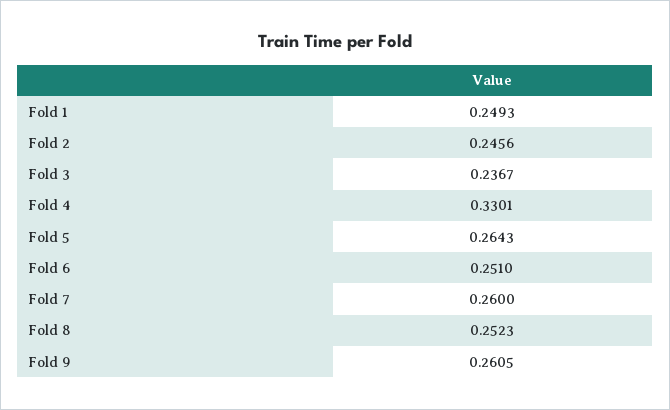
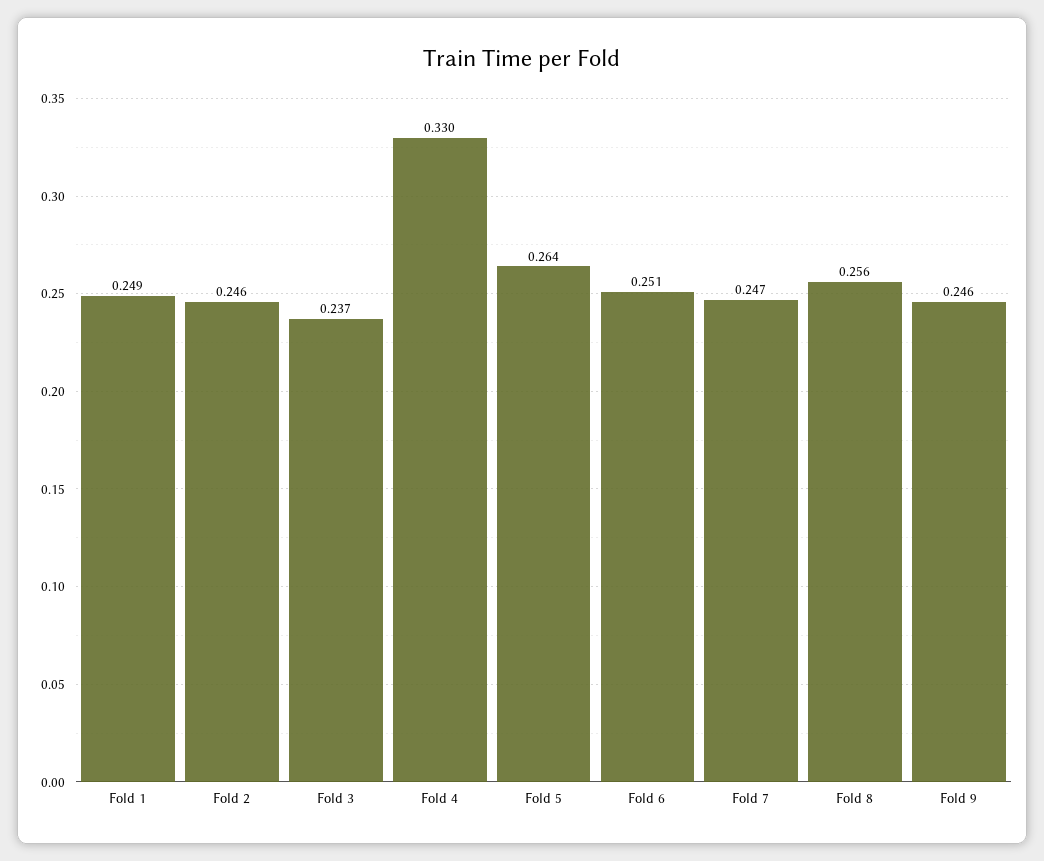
  {
    "Fold 1": 0.2493,
    "Fold 2": 0.2456,
    "Fold 3": 0.2367,
    "Fold 4": 0.3301,
    "Fold 5": 0.2643,
    "Fold 6": 0.251,
-   "Fold 7": 0.26,
+   "Fold 7": 0.247,
-   "Fold 8": 0.2523,
+   "Fold 8": 0.256,
-   "Fold 9": 0.2605
+   "Fold 9": 0.246
  }

